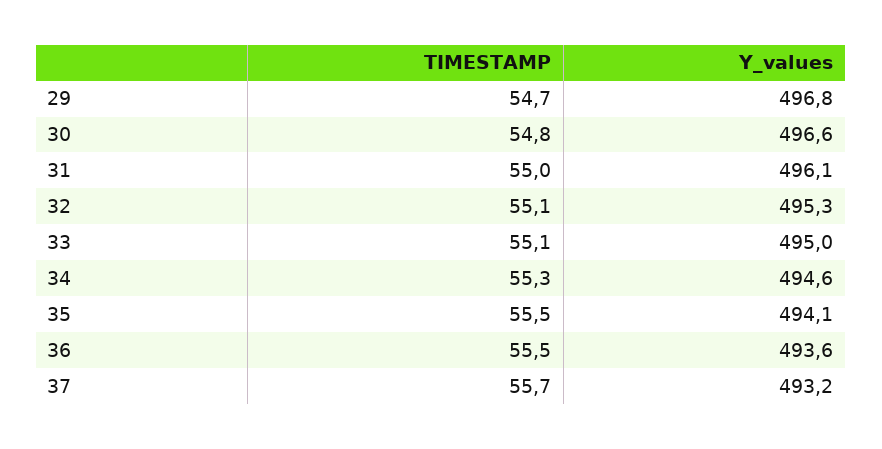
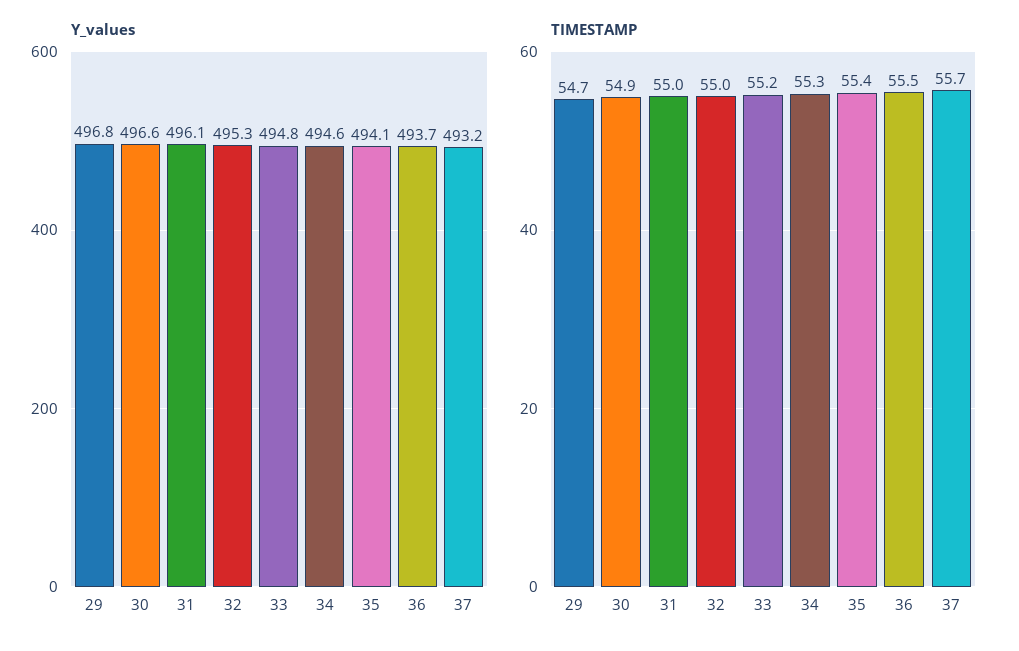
  {
    "TIMESTAMP": {
      "29": 54.7,
-     "30": 54.8,
+     "30": 54.9,
      "31": 55,
-     "32": 55.1,
+     "32": 55,
-     "33": 55.1,
+     "33": 55.2,
      "34": 55.3,
-     "35": 55.5,
+     "35": 55.4,
      "36": 55.5,
      "37": 55.7
    },
    "Y_values": {
      "29": 496.8,
      "30": 496.6,
      "31": 496.1,
      "32": 495.3,
-     "33": 495,
+     "33": 494.8,
      "34": 494.6,
      "35": 494.1,
-     "36": 493.6,
+     "36": 493.7,
      "37": 493.2
    }
  }

